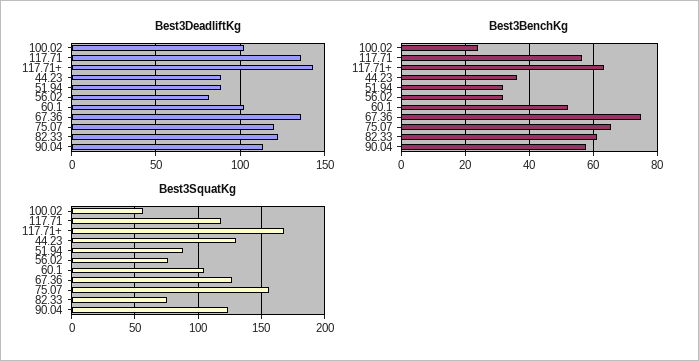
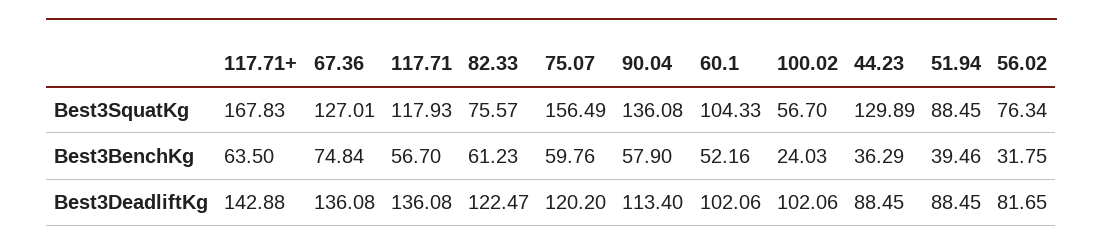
  {
    "Best3DeadliftKg": {
      "100.02": 102.06,
      "117.71": 136.08,
      "117.71+": 142.88,
      "44.23": 88.45,
      "51.94": 88.45,
      "56.02": 81.65,
      "60.1": 102.06,
      "67.36": 136.08,
      "75.07": 120.2,
      "82.33": 122.47,
      "90.04": 113.4
    },
    "Best3BenchKg": {
      "100.02": 24.03,
      "117.71": 56.7,
      "117.71+": 63.5,
      "44.23": 36.29,
-     "51.94": 32,
+     "51.94": 39.46,
      "56.02": 31.75,
      "60.1": 52.16,
      "67.36": 74.84,
-     "75.07": 66,
+     "75.07": 59.76,
      "82.33": 61.23,
      "90.04": 57.9
    },
    "Best3SquatKg": {
      "100.02": 56.7,
      "117.71": 117.93,
      "117.71+": 167.83,
      "44.23": 129.89,
      "51.94": 88.45,
      "56.02": 76.34,
      "60.1": 104.33,
      "67.36": 127.01,
      "75.07": 156.49,
      "82.33": 75.57,
-     "90.04": 125
+     "90.04": 136.08
    }
  }

